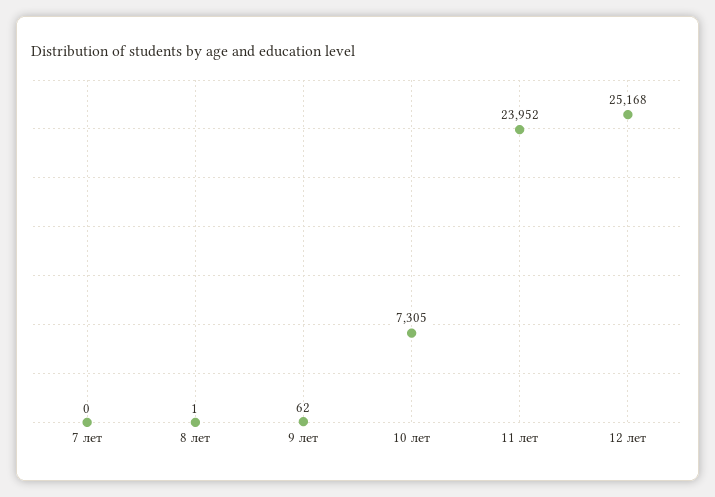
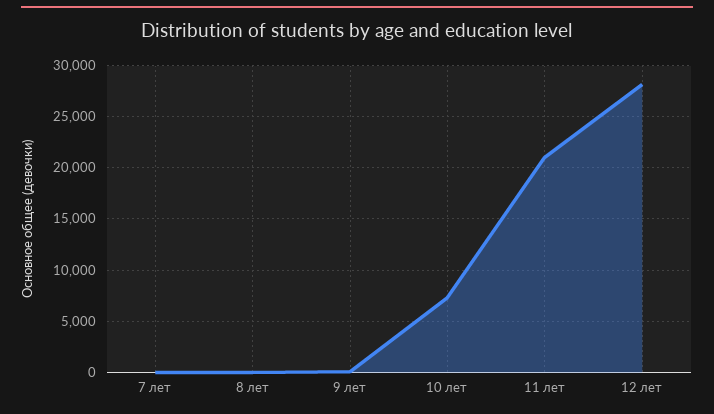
  {
    "7 лет": 0,
    "8 лет": 1,
    "9 лет": 62,
    "10 лет": 7305,
-   "11 лет": 23952,
+   "11 лет": 21000,
-   "12 лет": 25168
+   "12 лет": 28000
  }

